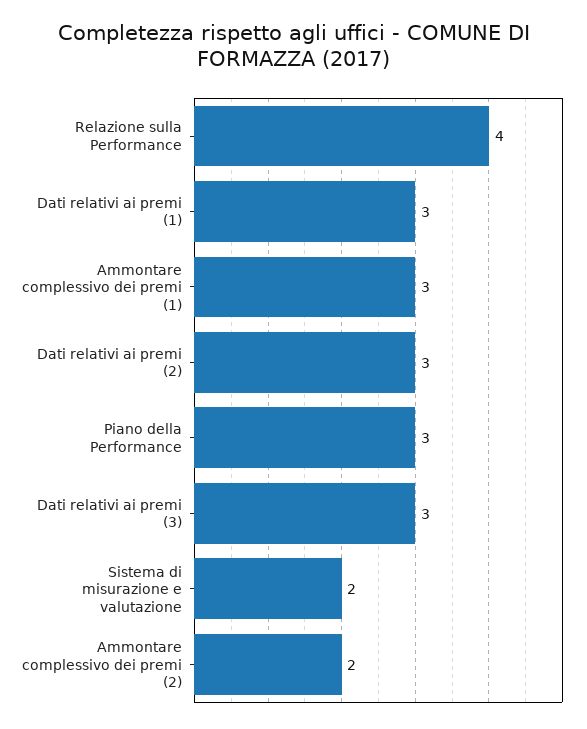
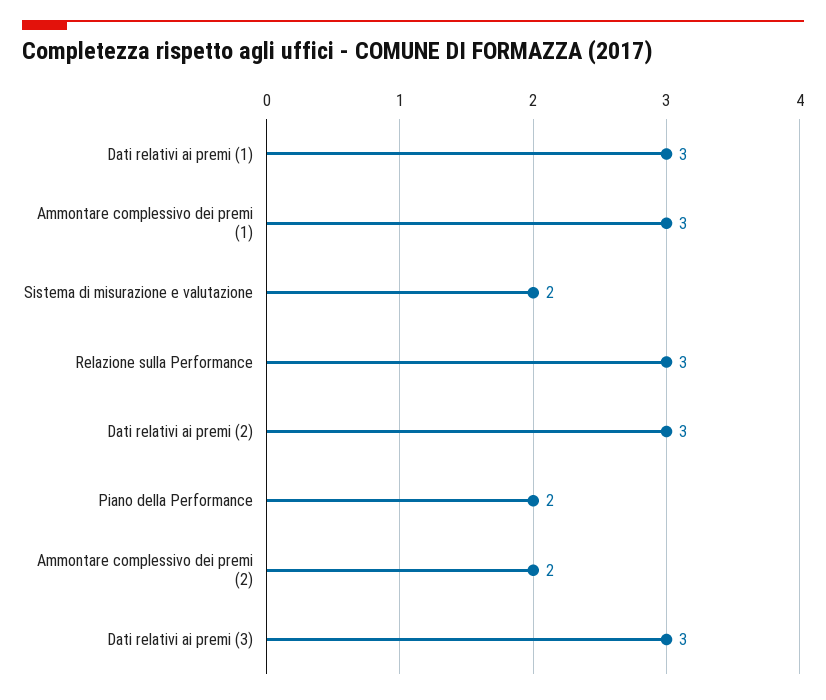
  {
-   "Relazione sulla Performance": 4,
+   "Relazione sulla Performance": 3,
    "Dati relativi ai premi (1)": 3,
    "Ammontare complessivo dei premi (1)": 3,
    "Dati relativi ai premi (2)": 3,
-   "Piano della Performance": 3,
+   "Piano della Performance": 2,
    "Dati relativi ai premi (3)": 3,
    "Sistema di misurazione e valutazione": 2,
    "Ammontare complessivo dei premi (2)": 2
  }

